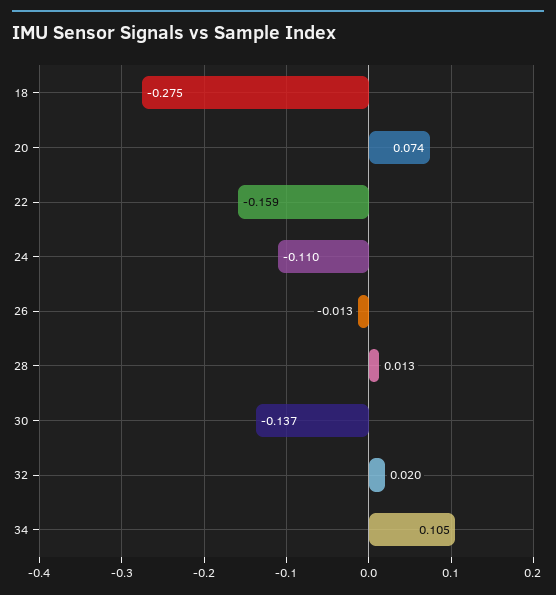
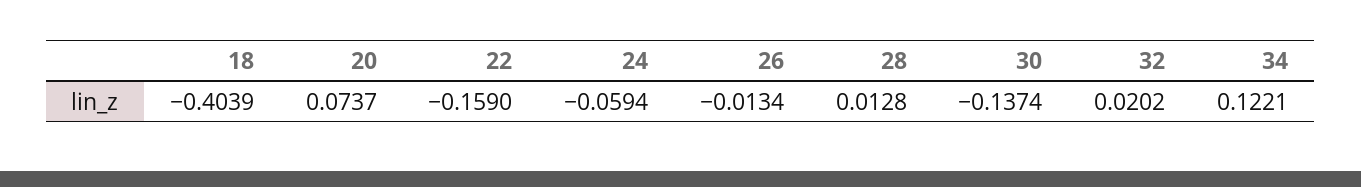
  {
-   "18": -0.275,
+   "18": -0.4039,
    "20": 0.0737,
    "22": -0.159,
-   "24": -0.11,
+   "24": -0.0594,
    "26": -0.0134,
    "28": 0.0128,
    "30": -0.1374,
    "32": 0.0202,
-   "34": 0.105
+   "34": 0.1221
  }

